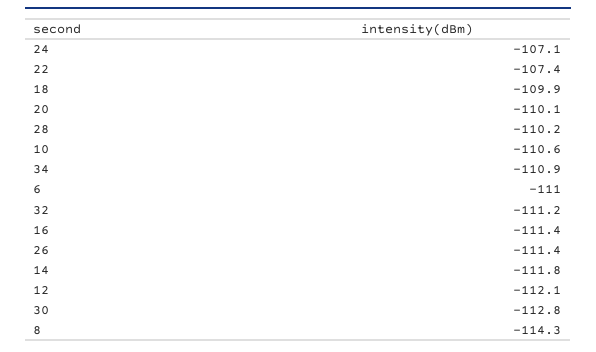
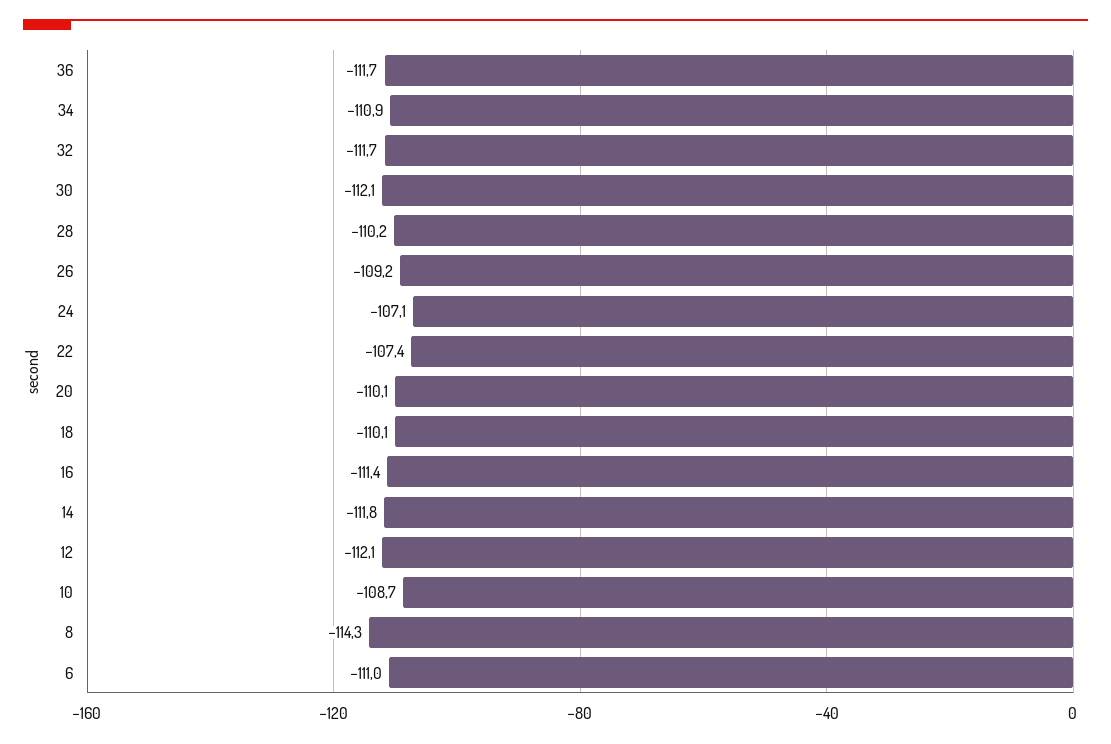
  {
    "24": -107.1,
    "22": -107.4,
-   "18": -109.9,
+   "18": -110.1,
    "20": -110.1,
    "28": -110.2,
-   "10": -110.6,
+   "10": -108.7,
    "34": -110.9,
    "6": -111,
-   "32": -111.2,
+   "32": -111.7,
    "16": -111.4,
-   "26": -111.4,
+   "26": -109.2,
    "14": -111.8,
    "12": -112.1,
-   "30": -112.8,
+   "30": -112.1,
-   "8": -114.3
+   "8": -114.3,
+   "36": -111.7
  }

